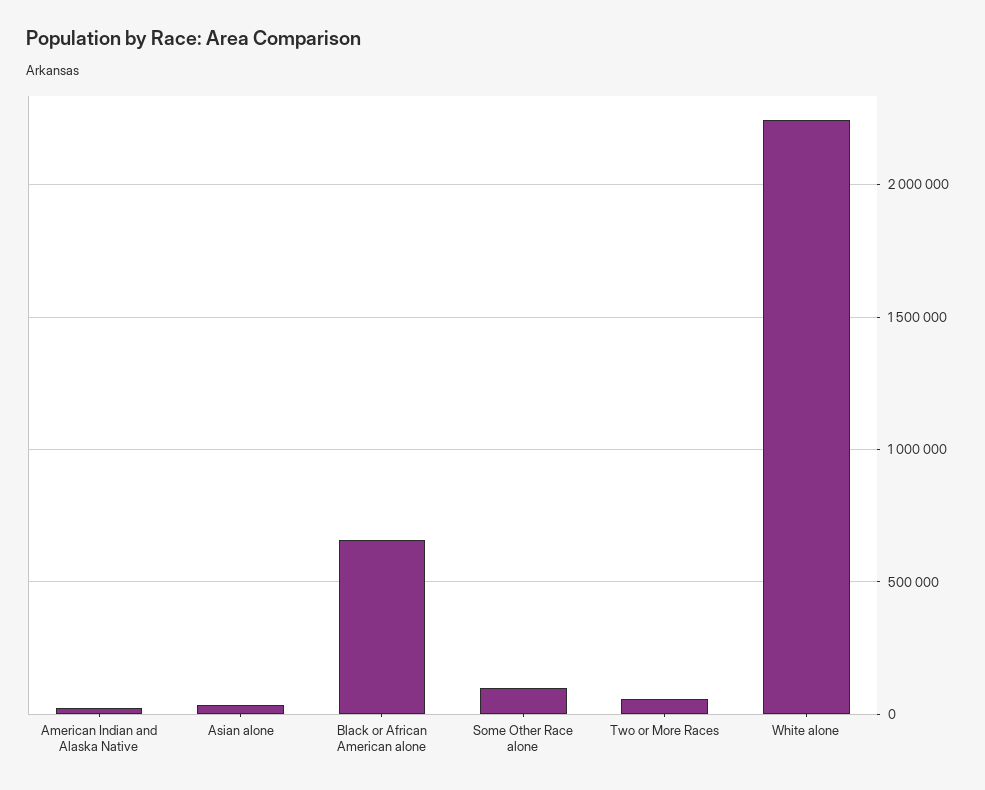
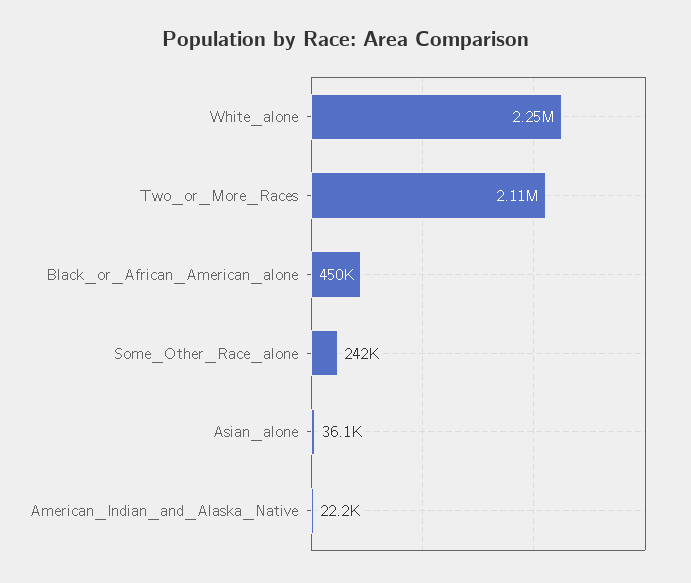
  {
    "American Indian and Alaska Native": 22200,
    "Asian alone": 36100,
-   "Black or African American alone": 650000,
+   "Black or African American alone": 450000,
-   "Some Other Race alone": 100000,
+   "Some Other Race alone": 242000,
-   "Two or More Races": 50000,
+   "Two or More Races": 2110000,
    "White alone": 2250000
  }

